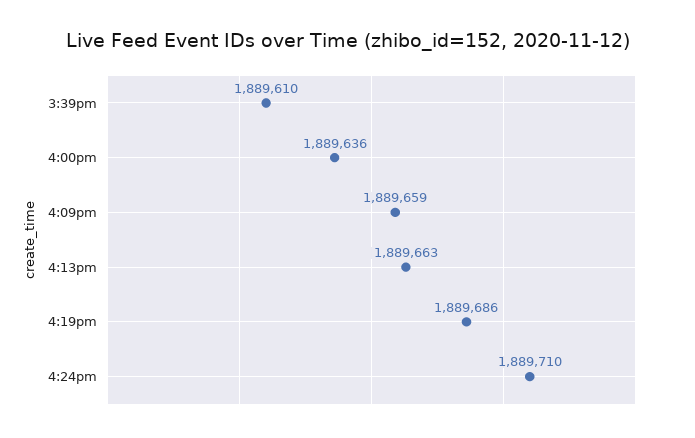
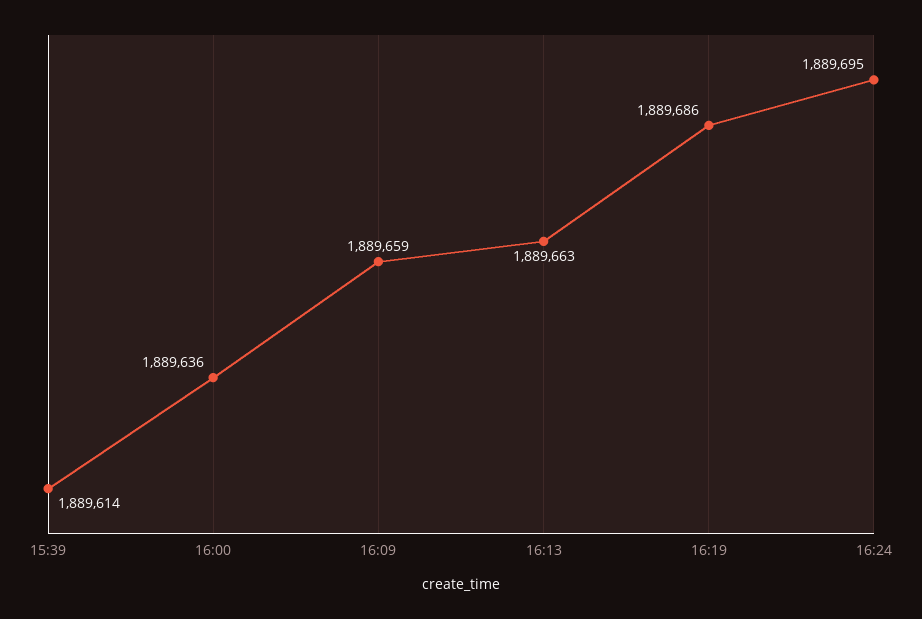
  {
-   "3:39pm": 1889610,
+   "3:39pm": 1889614,
    "4:00pm": 1889636,
    "4:09pm": 1889659,
    "4:13pm": 1889663,
    "4:19pm": 1889686,
-   "4:24pm": 1889710
+   "4:24pm": 1889695
  }

